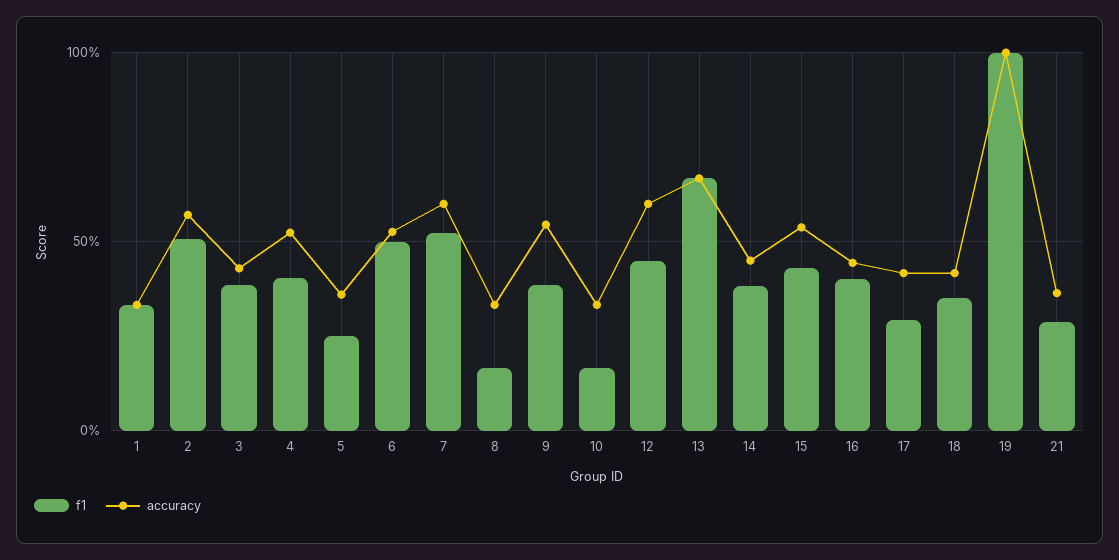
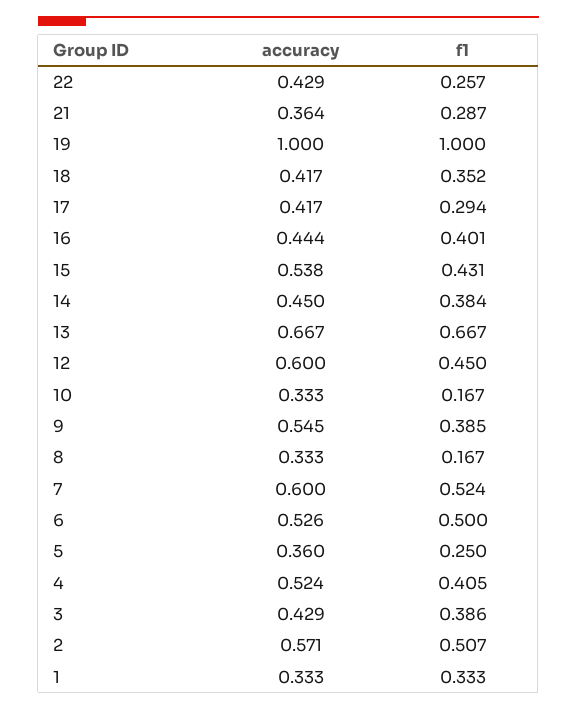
  {
    "f1": {
      "1": 0.333,
      "2": 0.507,
      "3": 0.386,
      "4": 0.405,
      "5": 0.25,
      "6": 0.5,
      "7": 0.524,
      "8": 0.167,
      "9": 0.385,
      "10": 0.167,
      "12": 0.45,
      "13": 0.667,
      "14": 0.384,
      "15": 0.431,
      "16": 0.401,
      "17": 0.294,
      "18": 0.352,
      "19": 1,
-     "21": 0.287
+     "21": 0.287,
+     "22": 0.257
    },
    "accuracy": {
      "1": 0.333,
      "2": 0.571,
      "3": 0.429,
      "4": 0.524,
      "5": 0.36,
      "6": 0.526,
      "7": 0.6,
      "8": 0.333,
      "9": 0.545,
      "10": 0.333,
      "12": 0.6,
      "13": 0.667,
      "14": 0.45,
      "15": 0.538,
      "16": 0.444,
      "17": 0.417,
      "18": 0.417,
      "19": 1,
-     "21": 0.364
+     "21": 0.364,
+     "22": 0.429
    }
  }

